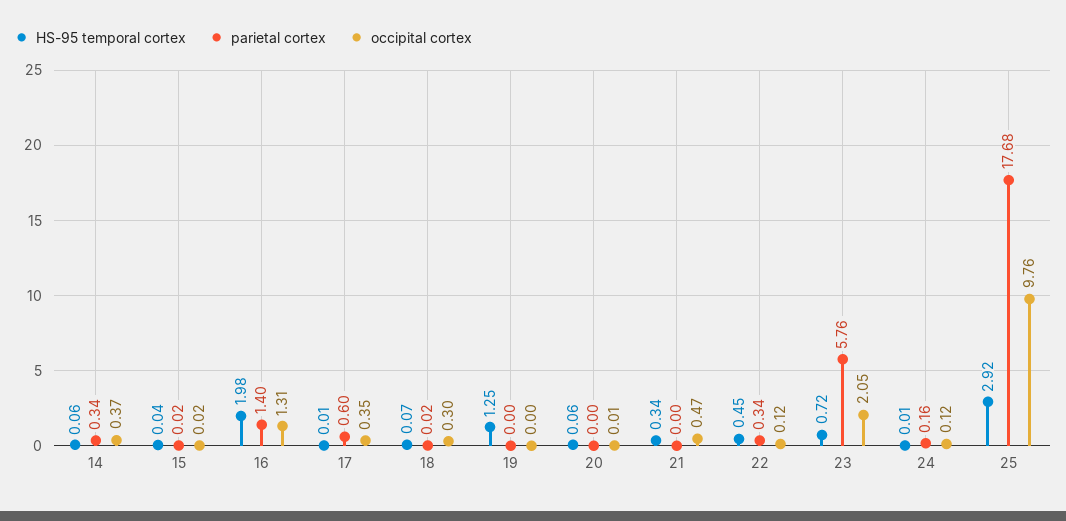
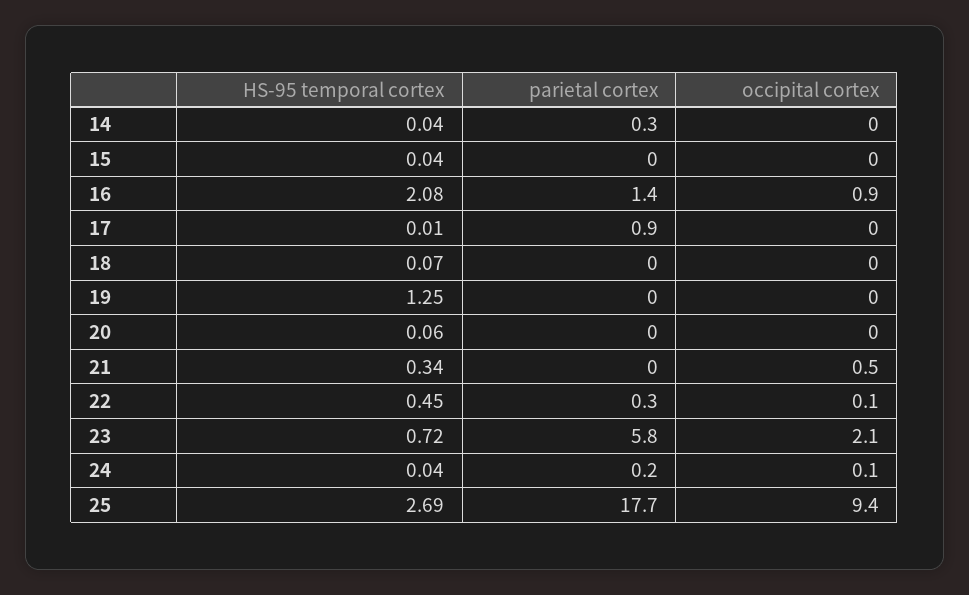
  {
    "HS-95 temporal cortex": {
-     "14": 0.06,
+     "14": 0.04,
      "15": 0.04,
-     "16": 1.98,
+     "16": 2.08,
      "17": 0.01,
      "18": 0.07,
      "19": 1.25,
      "20": 0.06,
      "21": 0.34,
      "22": 0.45,
      "23": 0.72,
-     "24": 0.01,
+     "24": 0.04,
-     "25": 2.92
+     "25": 2.69
    },
    "parietal cortex": {
      "14": 0.34,
      "15": 0.02,
      "16": 1.4,
-     "17": 0.6,
+     "17": 0.9,
      "18": 0.02,
      "19": 0,
      "20": 0,
      "21": 0,
      "22": 0.34,
      "23": 5.76,
      "24": 0.16,
      "25": 17.68
    },
    "occipital cortex": {
-     "14": 0.37,
+     "14": 0,
      "15": 0.02,
-     "16": 1.31,
+     "16": 0.9,
-     "17": 0.35,
+     "17": 0,
-     "18": 0.3,
+     "18": 0,
      "19": 0,
      "20": 0.01,
      "21": 0.47,
      "22": 0.12,
      "23": 2.05,
      "24": 0.12,
-     "25": 9.76
+     "25": 9.4
    }
  }

